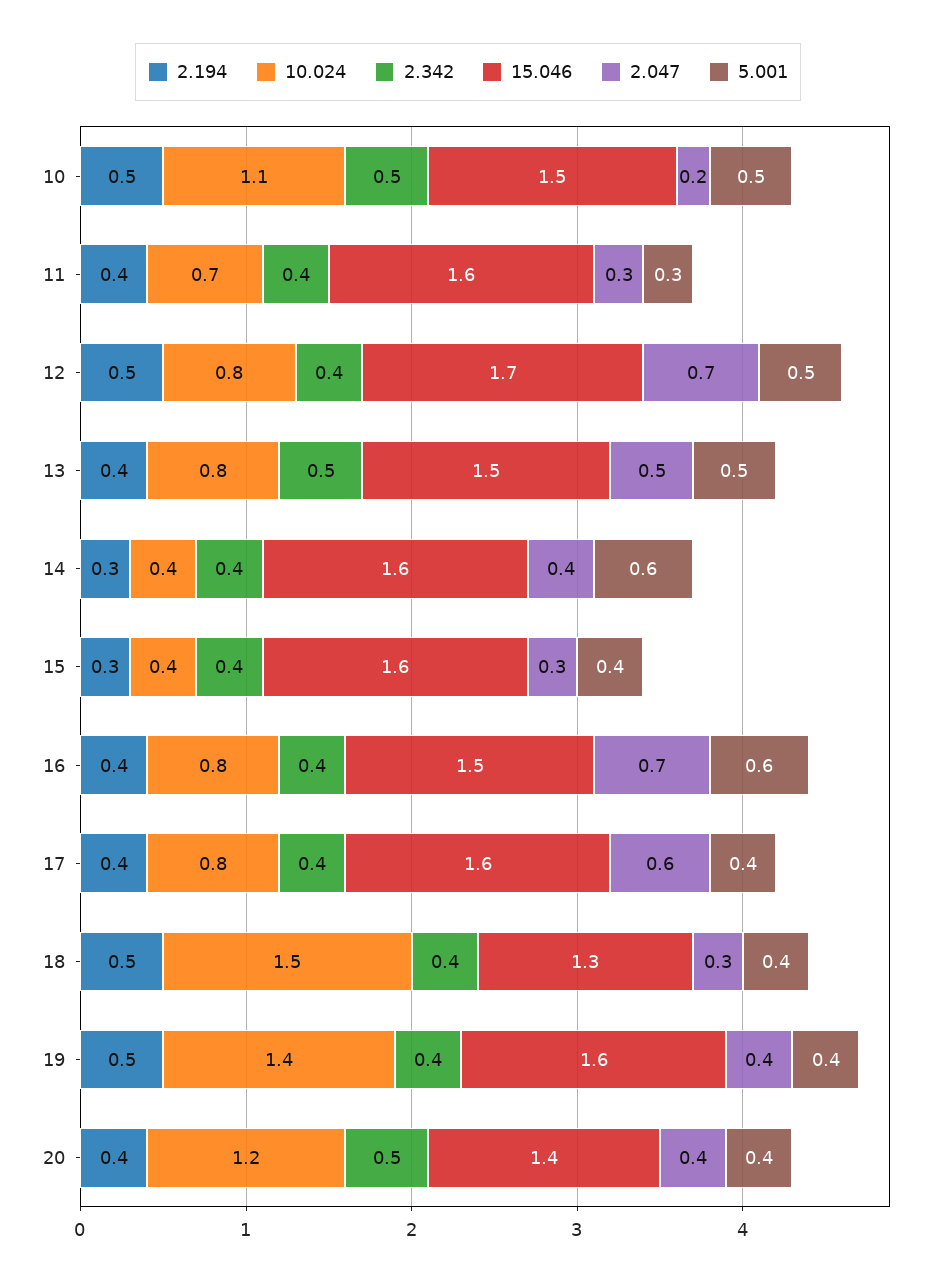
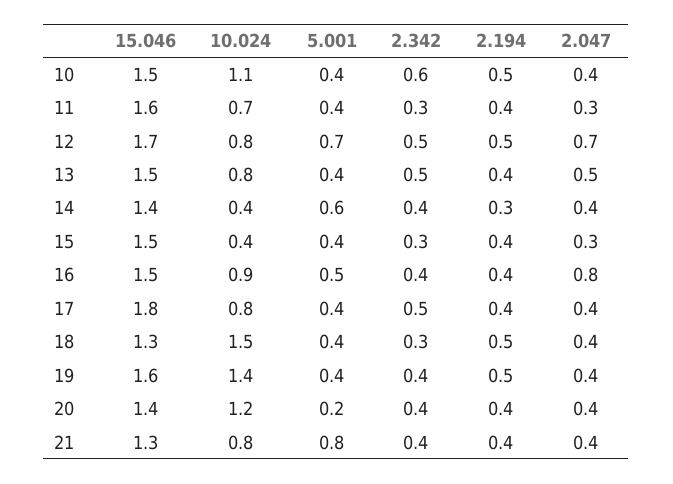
  {
    "2.194": {
      "10": 0.5,
      "11": 0.4,
      "12": 0.5,
      "13": 0.4,
      "14": 0.3,
-     "15": 0.3,
+     "15": 0.4,
      "16": 0.4,
      "17": 0.4,
      "18": 0.5,
      "19": 0.5,
-     "20": 0.4
+     "20": 0.4,
+     "21": 0.4
    },
    "10.024": {
      "10": 1.1,
      "11": 0.7,
      "12": 0.8,
      "13": 0.8,
      "14": 0.4,
      "15": 0.4,
-     "16": 0.8,
+     "16": 0.9,
      "17": 0.8,
      "18": 1.5,
      "19": 1.4,
-     "20": 1.2
+     "20": 1.2,
+     "21": 0.8
    },
    "2.342": {
-     "10": 0.5,
+     "10": 0.6,
-     "11": 0.4,
+     "11": 0.3,
-     "12": 0.4,
+     "12": 0.5,
      "13": 0.5,
      "14": 0.4,
-     "15": 0.4,
+     "15": 0.3,
      "16": 0.4,
-     "17": 0.4,
+     "17": 0.5,
-     "18": 0.4,
+     "18": 0.3,
      "19": 0.4,
-     "20": 0.5
+     "20": 0.4,
+     "21": 0.4
    },
    "15.046": {
      "10": 1.5,
      "11": 1.6,
      "12": 1.7,
      "13": 1.5,
-     "14": 1.6,
+     "14": 1.4,
-     "15": 1.6,
+     "15": 1.5,
      "16": 1.5,
-     "17": 1.6,
+     "17": 1.8,
      "18": 1.3,
      "19": 1.6,
-     "20": 1.4
+     "20": 1.4,
+     "21": 1.3
    },
    "2.047": {
-     "10": 0.2,
+     "10": 0.4,
      "11": 0.3,
      "12": 0.7,
      "13": 0.5,
      "14": 0.4,
      "15": 0.3,
-     "16": 0.7,
+     "16": 0.8,
-     "17": 0.6,
+     "17": 0.4,
-     "18": 0.3,
+     "18": 0.4,
      "19": 0.4,
-     "20": 0.4
+     "20": 0.4,
+     "21": 0.4
    },
    "5.001": {
-     "10": 0.5,
+     "10": 0.4,
-     "11": 0.3,
+     "11": 0.4,
-     "12": 0.5,
+     "12": 0.7,
-     "13": 0.5,
+     "13": 0.4,
      "14": 0.6,
      "15": 0.4,
-     "16": 0.6,
+     "16": 0.5,
      "17": 0.4,
      "18": 0.4,
      "19": 0.4,
-     "20": 0.4
+     "20": 0.2,
+     "21": 0.8
    }
  }

